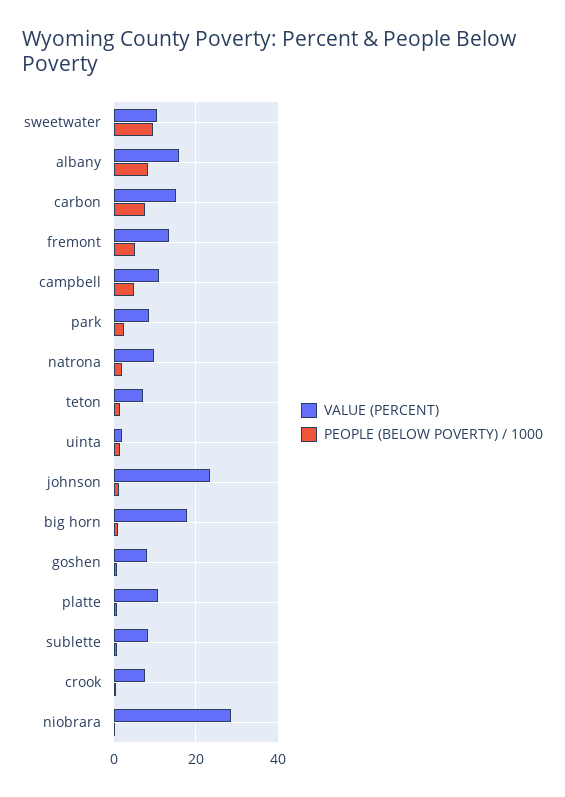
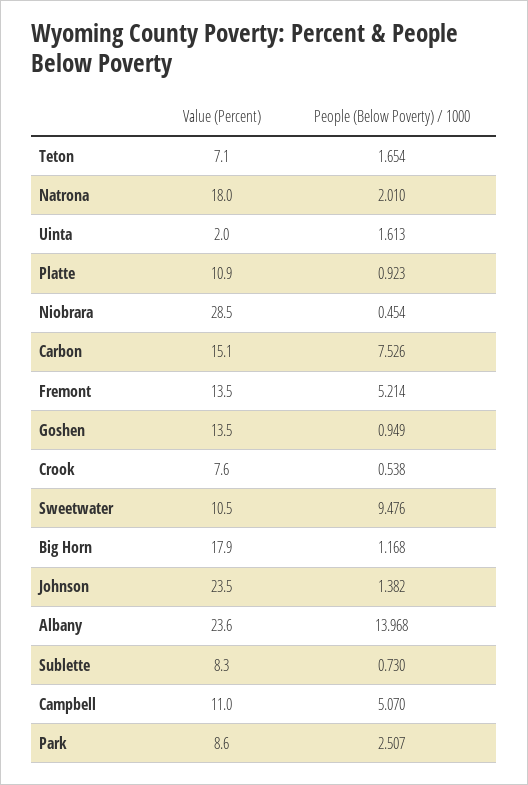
  {
    "VALUE (PERCENT)": {
      "sweetwater": 10.5,
-     "albany": 16,
+     "albany": 23.6,
      "carbon": 15.1,
      "fremont": 13.5,
      "campbell": 11,
      "park": 8.6,
-     "natrona": 10,
+     "natrona": 18,
      "teton": 7.1,
      "uinta": 2,
      "johnson": 23.5,
      "big horn": 17.9,
-     "goshen": 8,
+     "goshen": 13.5,
      "platte": 10.9,
      "sublette": 8.3,
      "crook": 7.6,
      "niobrara": 28.5
    },
    "PEOPLE (BELOW POVERTY) / 1000": {
      "sweetwater": 9.476,
-     "albany": 8,
+     "albany": 13.968,
      "carbon": 7.526,
      "fremont": 5.214,
      "campbell": 5.07,
      "park": 2.507,
      "natrona": 2.01,
      "teton": 1.654,
      "uinta": 1.613,
      "johnson": 1.382,
      "big horn": 1.168,
      "goshen": 0.949,
      "platte": 0.923,
      "sublette": 0.73,
      "crook": 0.538,
      "niobrara": 0.454
    }
  }

